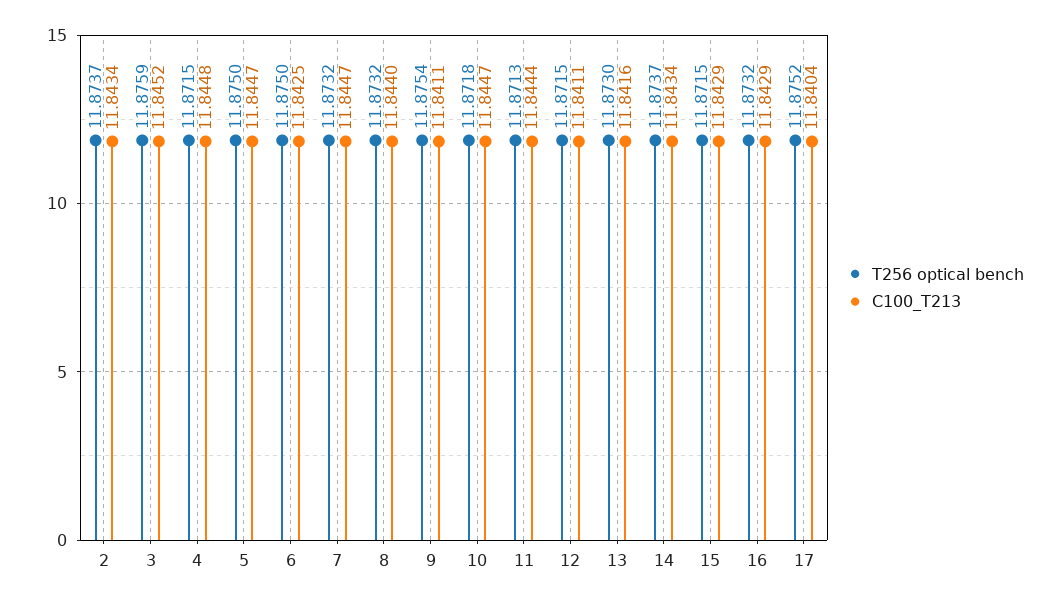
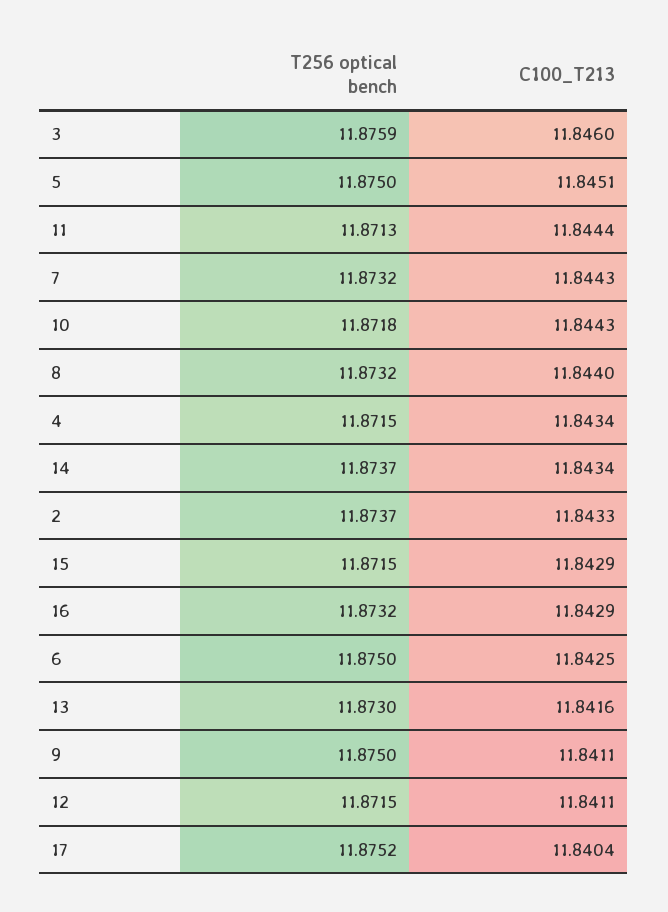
  {
    "T256 optical bench": {
      "2": 11.8737,
      "3": 11.8759,
      "4": 11.8715,
      "5": 11.875,
      "6": 11.875,
      "7": 11.8732,
      "8": 11.8732,
-     "9": 11.8754,
+     "9": 11.875,
      "10": 11.8718,
      "11": 11.8713,
      "12": 11.8715,
      "13": 11.873,
      "14": 11.8737,
      "15": 11.8715,
      "16": 11.8732,
      "17": 11.8752
    },
    "C100_T213": {
-     "2": 11.8434,
+     "2": 11.8433,
-     "3": 11.8452,
+     "3": 11.846,
-     "4": 11.8448,
+     "4": 11.8434,
-     "5": 11.8447,
+     "5": 11.8451,
      "6": 11.8425,
-     "7": 11.8447,
+     "7": 11.8443,
      "8": 11.844,
      "9": 11.8411,
-     "10": 11.8447,
+     "10": 11.8443,
      "11": 11.8444,
      "12": 11.8411,
      "13": 11.8416,
      "14": 11.8434,
      "15": 11.8429,
      "16": 11.8429,
      "17": 11.8404
    }
  }

